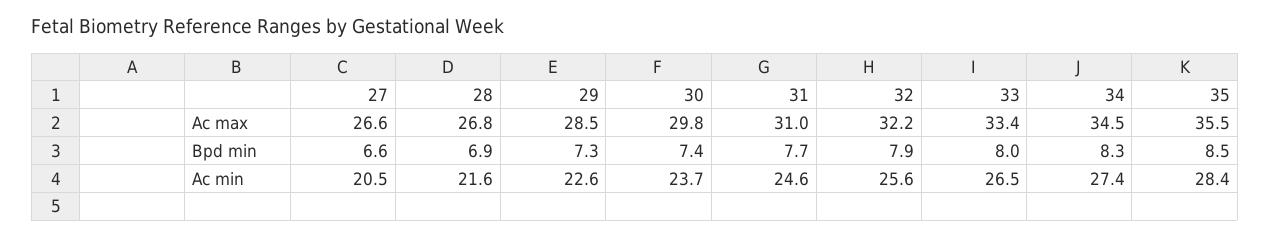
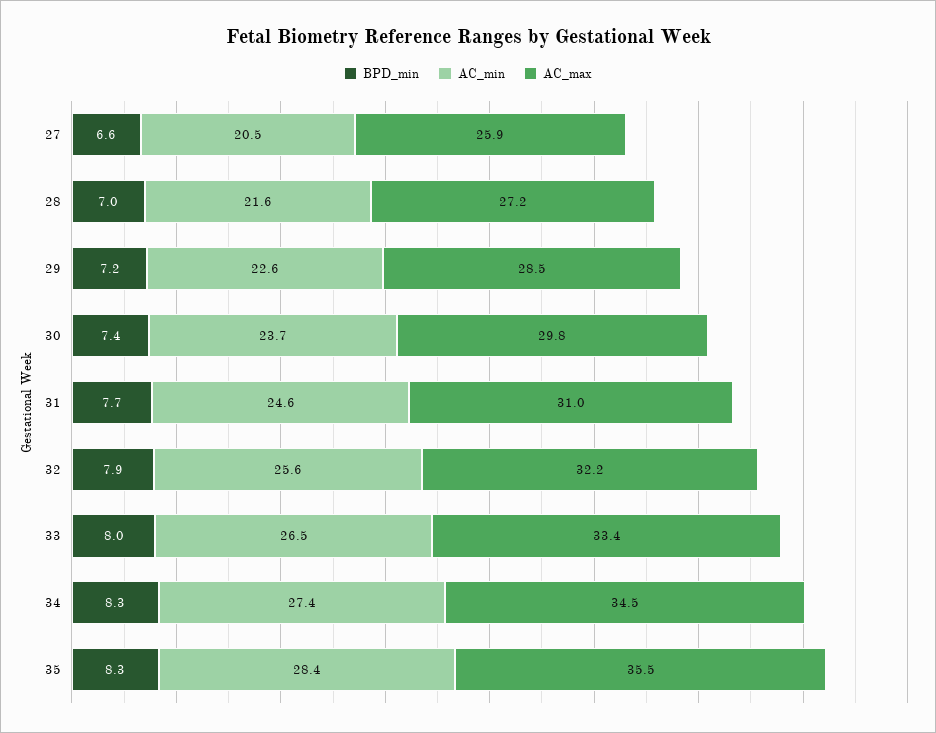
  {
    "Ac max": {
-     "27": 26.6,
+     "27": 25.9,
-     "28": 26.8,
+     "28": 27.2,
      "29": 28.5,
      "30": 29.8,
      "31": 31,
      "32": 32.2,
      "33": 33.4,
      "34": 34.5,
      "35": 35.5
    },
    "Bpd min": {
      "27": 6.6,
-     "28": 6.9,
+     "28": 7,
-     "29": 7.3,
+     "29": 7.2,
      "30": 7.4,
      "31": 7.7,
      "32": 7.9,
      "33": 8,
      "34": 8.3,
-     "35": 8.5
+     "35": 8.3
    },
    "Ac min": {
      "27": 20.5,
      "28": 21.6,
      "29": 22.6,
      "30": 23.7,
      "31": 24.6,
      "32": 25.6,
      "33": 26.5,
      "34": 27.4,
      "35": 28.4
    }
  }

